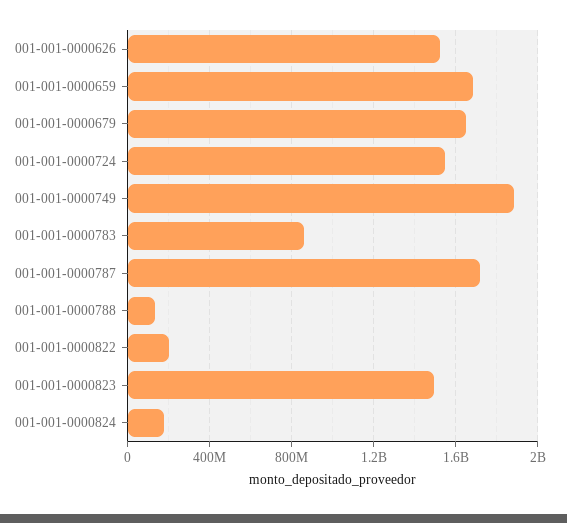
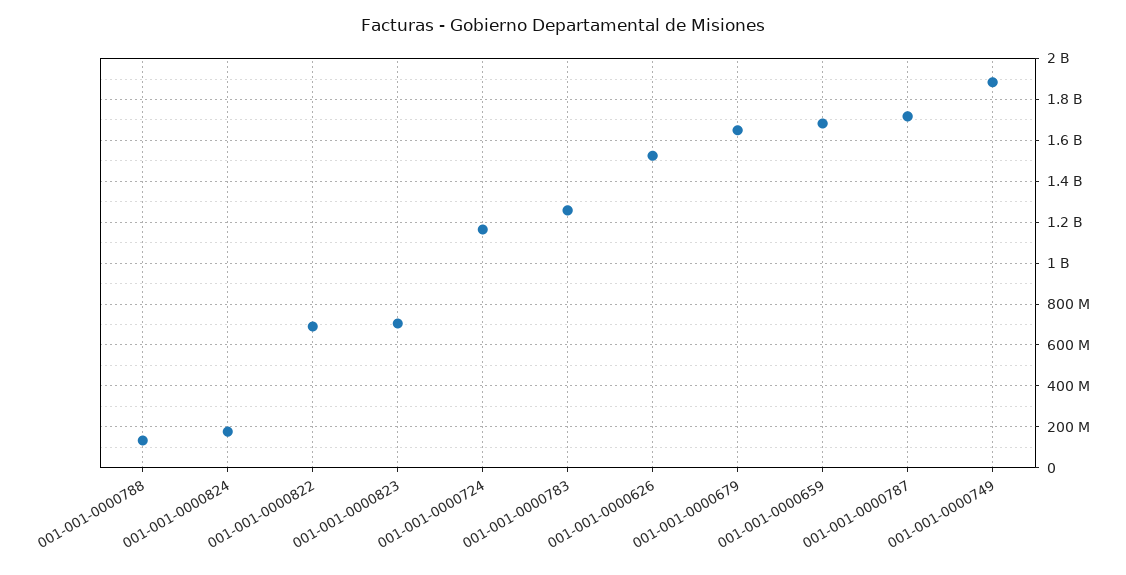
  {
    "001-001-0000626": 1500000000,
    "001-001-0000659": 1700000000,
    "001-001-0000679": 1650000000,
-   "001-001-0000724": 1550000000,
+   "001-001-0000724": 1150000000,
    "001-001-0000749": 1900000000,
-   "001-001-0000783": 850000000,
+   "001-001-0000783": 1250000000,
    "001-001-0000787": 1700000000,
    "001-001-0000788": 150000000,
-   "001-001-0000822": 200000000,
+   "001-001-0000822": 700000000,
-   "001-001-0000823": 1500000000,
+   "001-001-0000823": 700000000,
    "001-001-0000824": 200000000
  }

